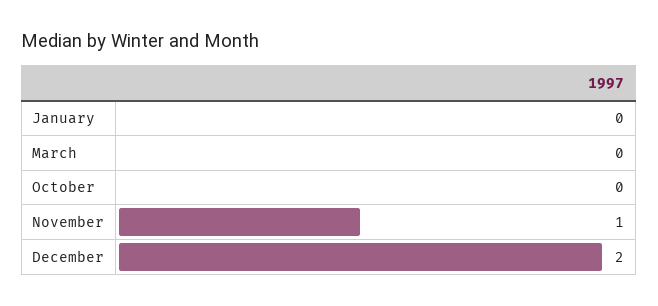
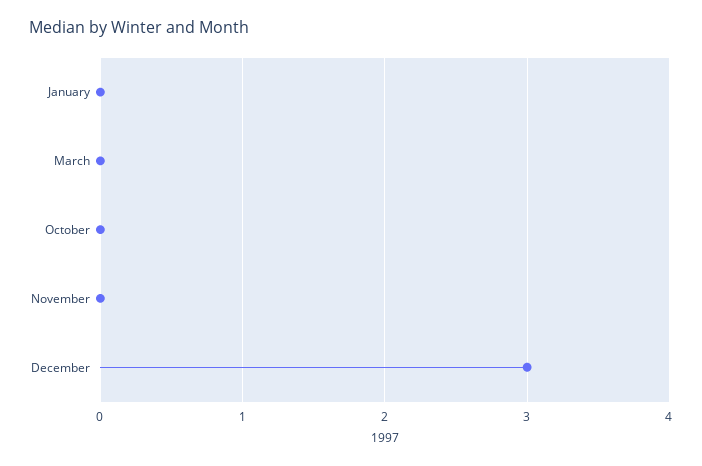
  {
    "January": 0,
    "March": 0,
    "October": 0,
-   "November": 1,
+   "November": 0,
-   "December": 2
+   "December": 3
  }

